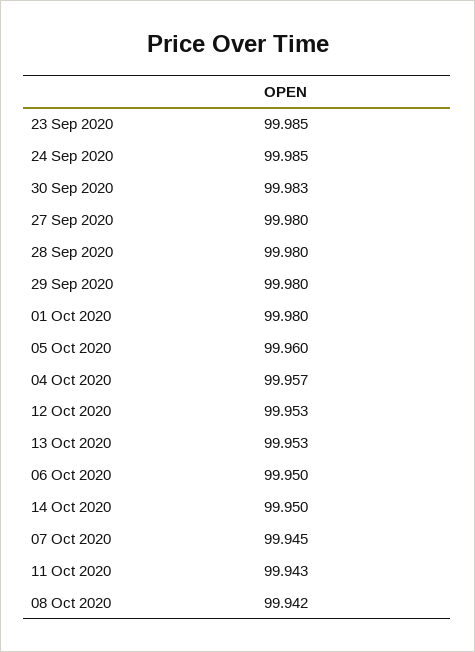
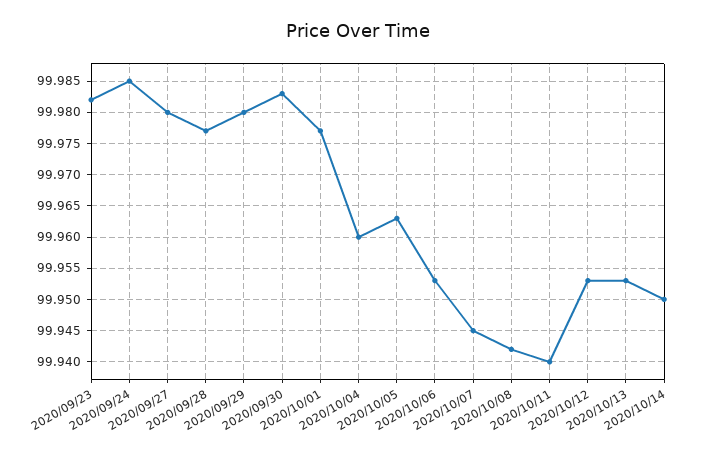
  {
-   "23 Sep 2020": 99.985,
+   "23 Sep 2020": 99.982,
    "24 Sep 2020": 99.985,
    "30 Sep 2020": 99.983,
    "27 Sep 2020": 99.98,
-   "28 Sep 2020": 99.98,
+   "28 Sep 2020": 99.977,
    "29 Sep 2020": 99.98,
-   "01 Oct 2020": 99.98,
+   "01 Oct 2020": 99.977,
-   "05 Oct 2020": 99.96,
+   "05 Oct 2020": 99.963,
-   "04 Oct 2020": 99.957,
+   "04 Oct 2020": 99.96,
    "12 Oct 2020": 99.953,
    "13 Oct 2020": 99.953,
-   "06 Oct 2020": 99.95,
+   "06 Oct 2020": 99.953,
    "14 Oct 2020": 99.95,
    "07 Oct 2020": 99.945,
-   "11 Oct 2020": 99.943,
+   "11 Oct 2020": 99.94,
    "08 Oct 2020": 99.942
  }

